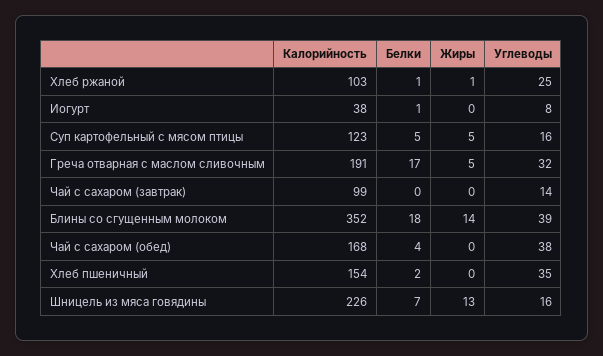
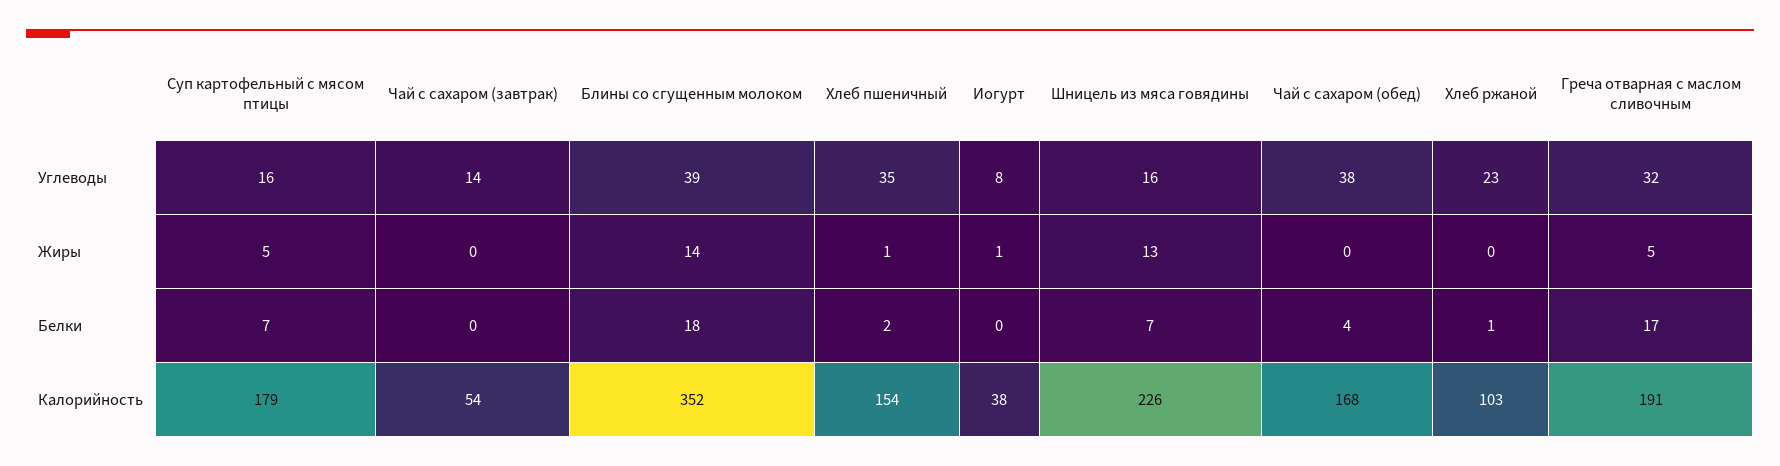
  {
    "Калорийность": {
      "Хлеб ржаной": 103,
      "Иогурт": 38,
-     "Суп картофельный с мясом птицы": 123,
+     "Суп картофельный с мясом птицы": 179,
      "Греча отварная с маслом сливочным": 191,
-     "Чай с сахаром (завтрак)": 99,
+     "Чай с сахаром (завтрак)": 54,
      "Блины со сгущенным молоком": 352,
      "Чай с сахаром (обед)": 168,
      "Хлеб пшеничный": 154,
      "Шницель из мяса говядины": 226
    },
    "Белки": {
      "Хлеб ржаной": 1,
-     "Иогурт": 1,
+     "Иогурт": 0,
-     "Суп картофельный с мясом птицы": 5,
+     "Суп картофельный с мясом птицы": 7,
      "Греча отварная с маслом сливочным": 17,
      "Чай с сахаром (завтрак)": 0,
      "Блины со сгущенным молоком": 18,
      "Чай с сахаром (обед)": 4,
      "Хлеб пшеничный": 2,
      "Шницель из мяса говядины": 7
    },
    "Жиры": {
-     "Хлеб ржаной": 1,
+     "Хлеб ржаной": 0,
-     "Иогурт": 0,
+     "Иогурт": 1,
      "Суп картофельный с мясом птицы": 5,
      "Греча отварная с маслом сливочным": 5,
      "Чай с сахаром (завтрак)": 0,
      "Блины со сгущенным молоком": 14,
      "Чай с сахаром (обед)": 0,
-     "Хлеб пшеничный": 0,
+     "Хлеб пшеничный": 1,
      "Шницель из мяса говядины": 13
    },
    "Углеводы": {
-     "Хлеб ржаной": 25,
+     "Хлеб ржаной": 23,
      "Иогурт": 8,
      "Суп картофельный с мясом птицы": 16,
      "Греча отварная с маслом сливочным": 32,
      "Чай с сахаром (завтрак)": 14,
      "Блины со сгущенным молоком": 39,
      "Чай с сахаром (обед)": 38,
      "Хлеб пшеничный": 35,
      "Шницель из мяса говядины": 16
    }
  }

